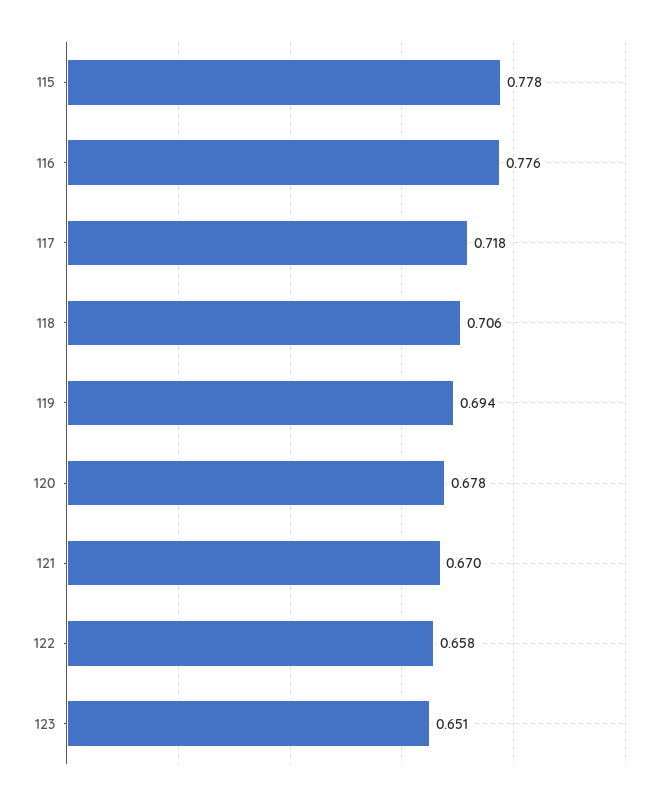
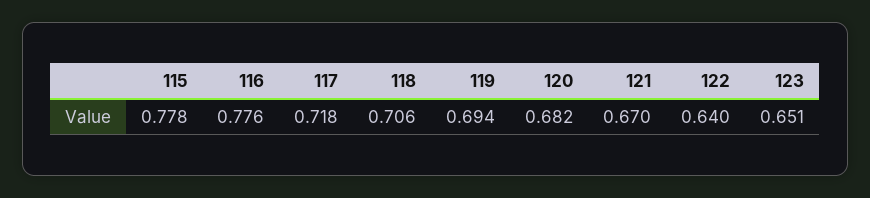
  {
    "115": 0.778,
    "116": 0.776,
    "117": 0.718,
    "118": 0.706,
    "119": 0.694,
-   "120": 0.678,
+   "120": 0.682,
    "121": 0.67,
-   "122": 0.658,
+   "122": 0.64,
    "123": 0.651
  }

